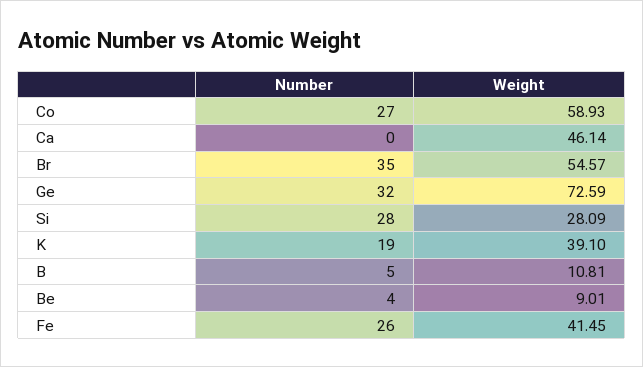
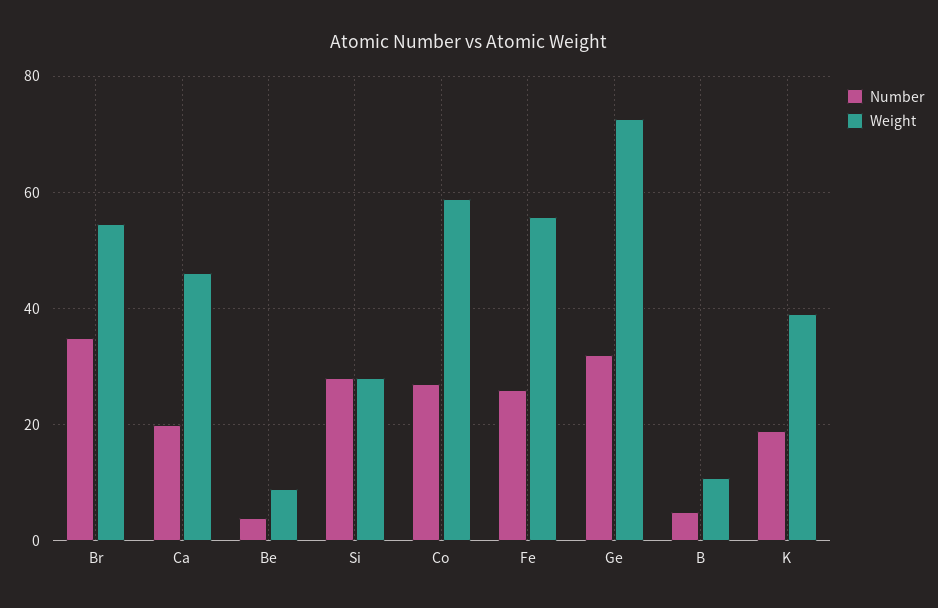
  {
    "Number": {
      "Co": 27,
-     "Ca": 0,
+     "Ca": 20,
      "Br": 35,
      "Ge": 32,
      "Si": 28,
      "K": 19,
      "B": 5,
      "Be": 4,
      "Fe": 26
    },
    "Weight": {
      "Co": 58.93,
      "Ca": 46.14,
      "Br": 54.57,
      "Ge": 72.59,
      "Si": 28.09,
      "K": 39.1,
      "B": 10.81,
      "Be": 9.01,
-     "Fe": 41.45
+     "Fe": 56
    }
  }

